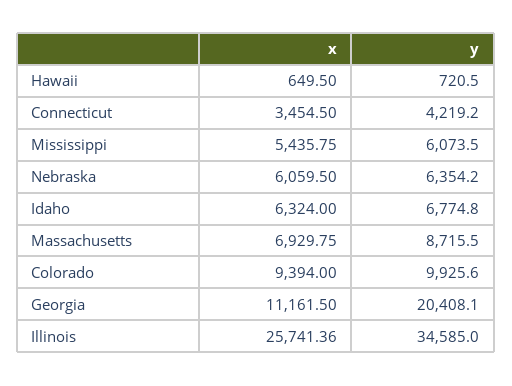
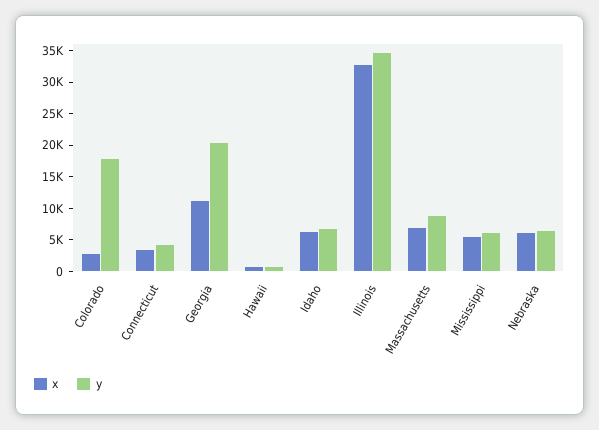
  {
    "x": {
      "Hawaii": 649.5,
      "Connecticut": 3454.5,
      "Mississippi": 5435.75,
      "Nebraska": 6059.5,
      "Idaho": 6324,
      "Massachusetts": 6929.75,
-     "Colorado": 9394,
+     "Colorado": 2500,
      "Georgia": 11161.5,
-     "Illinois": 25741.36
+     "Illinois": 32500
    },
    "y": {
      "Hawaii": 720.5,
      "Connecticut": 4219.2,
      "Mississippi": 6073.5,
      "Nebraska": 6354.2,
      "Idaho": 6774.8,
      "Massachusetts": 8715.5,
-     "Colorado": 9925.6,
+     "Colorado": 17500,
      "Georgia": 20408.1,
      "Illinois": 34585
    }
  }

